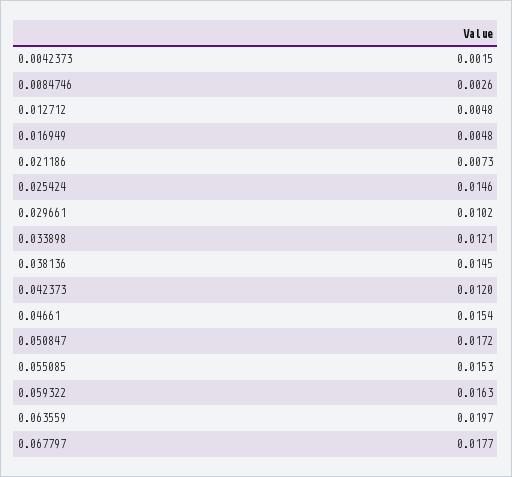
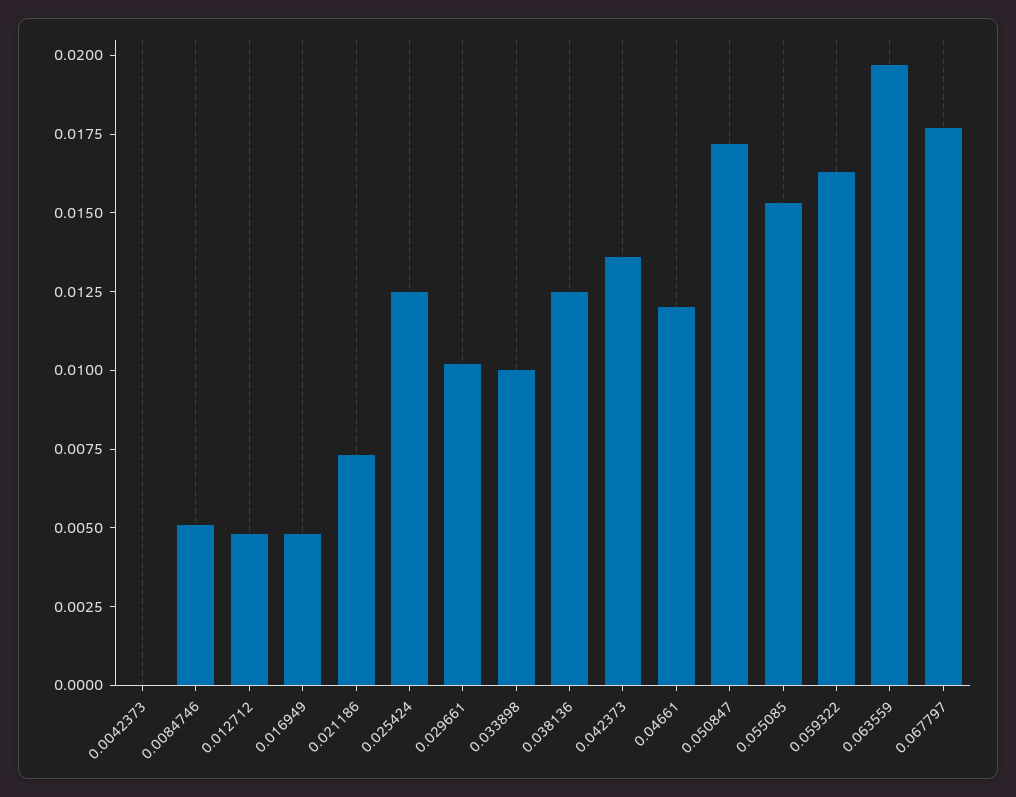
  {
-   "0.0042373": 0.0015,
+   "0.0042373": 0,
-   "0.0084746": 0.0026,
+   "0.0084746": 0.005,
    "0.012712": 0.0048,
    "0.016949": 0.0048,
    "0.021186": 0.0073,
-   "0.025424": 0.0146,
+   "0.025424": 0.0125,
    "0.029661": 0.0102,
-   "0.033898": 0.0121,
+   "0.033898": 0.01,
-   "0.038136": 0.0145,
+   "0.038136": 0.0125,
-   "0.042373": 0.012,
+   "0.042373": 0.0135,
-   "0.04661": 0.0154,
+   "0.04661": 0.012,
    "0.050847": 0.0172,
    "0.055085": 0.0153,
    "0.059322": 0.0163,
    "0.063559": 0.0197,
    "0.067797": 0.0177
  }

